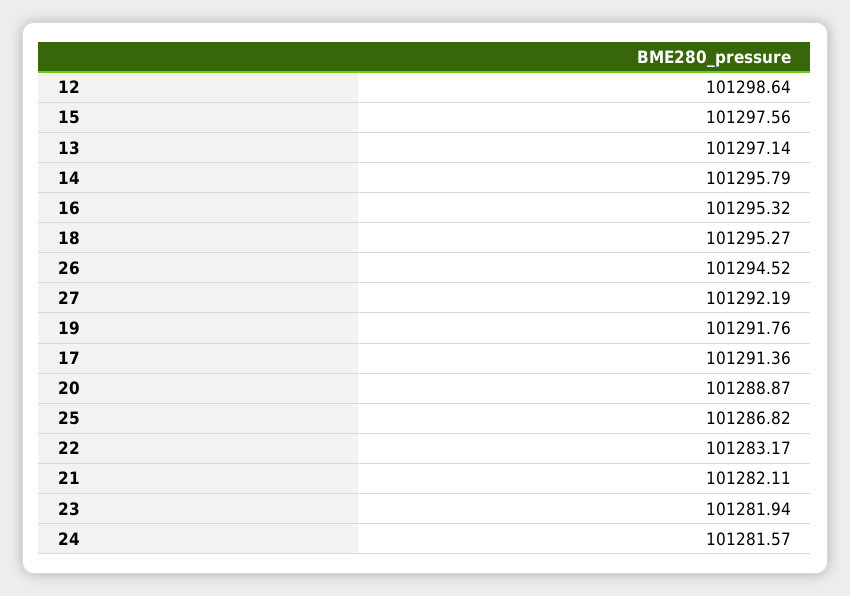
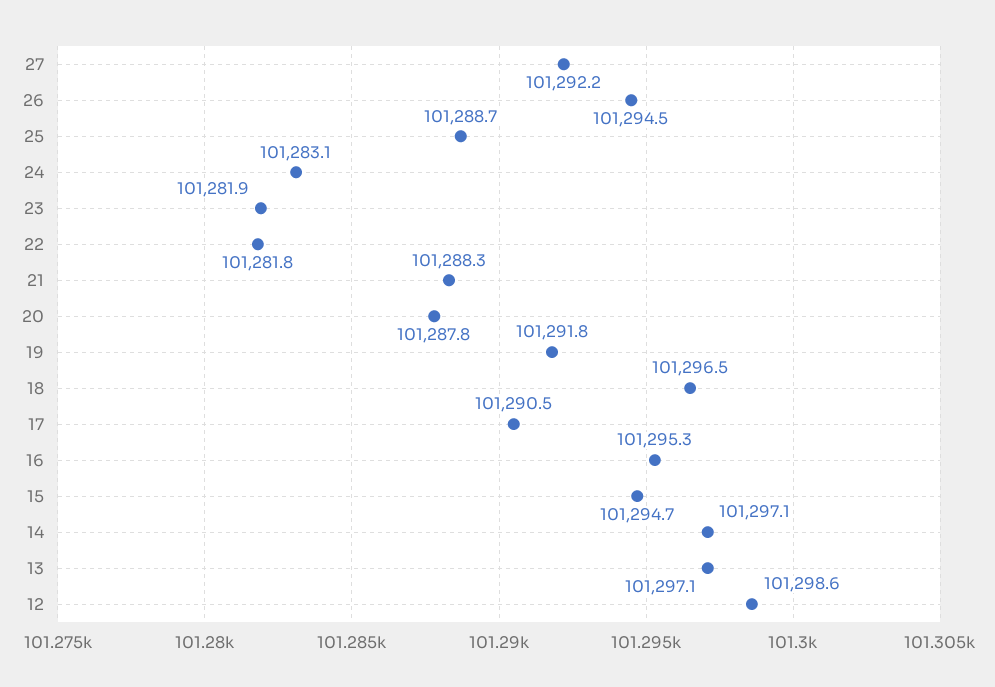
  {
    "12": 101298.64,
-   "15": 101297.56,
+   "15": 101294.7,
    "13": 101297.14,
-   "14": 101295.79,
+   "14": 101297.1,
    "16": 101295.32,
-   "18": 101295.27,
+   "18": 101296.5,
    "26": 101294.52,
    "27": 101292.19,
    "19": 101291.76,
-   "17": 101291.36,
+   "17": 101290.5,
-   "20": 101288.87,
+   "20": 101287.8,
-   "25": 101286.82,
+   "25": 101288.7,
-   "22": 101283.17,
+   "22": 101281.8,
-   "21": 101282.11,
+   "21": 101288.3,
    "23": 101281.94,
-   "24": 101281.57
+   "24": 101283.1
  }

